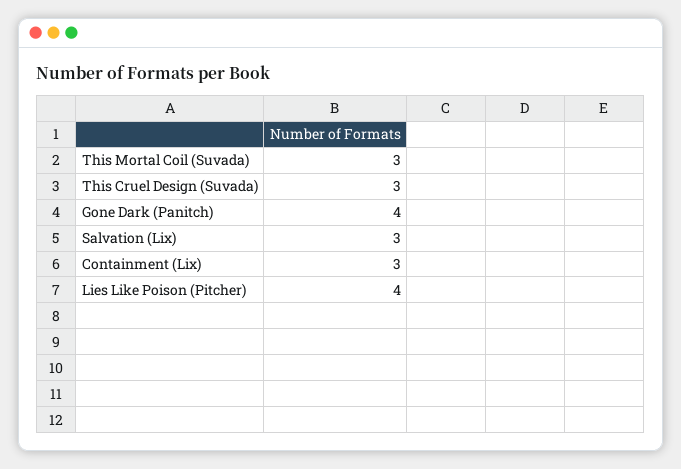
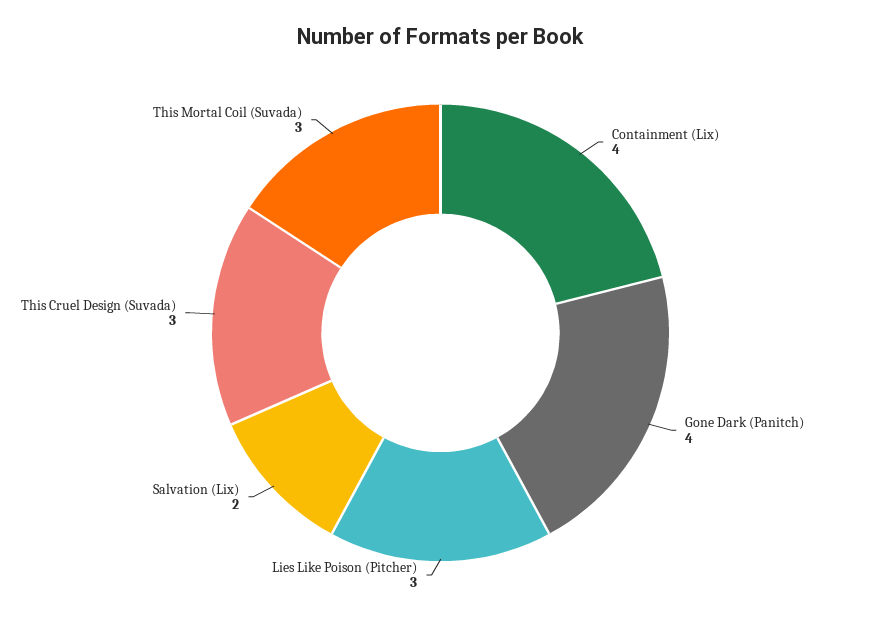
  {
    "This Mortal Coil (Suvada)": 3,
    "This Cruel Design (Suvada)": 3,
    "Gone Dark (Panitch)": 4,
-   "Salvation (Lix)": 3,
+   "Salvation (Lix)": 2,
-   "Containment (Lix)": 3,
+   "Containment (Lix)": 4,
-   "Lies Like Poison (Pitcher)": 4
+   "Lies Like Poison (Pitcher)": 3
  }

